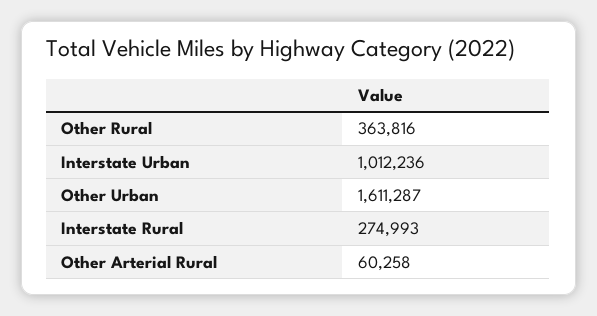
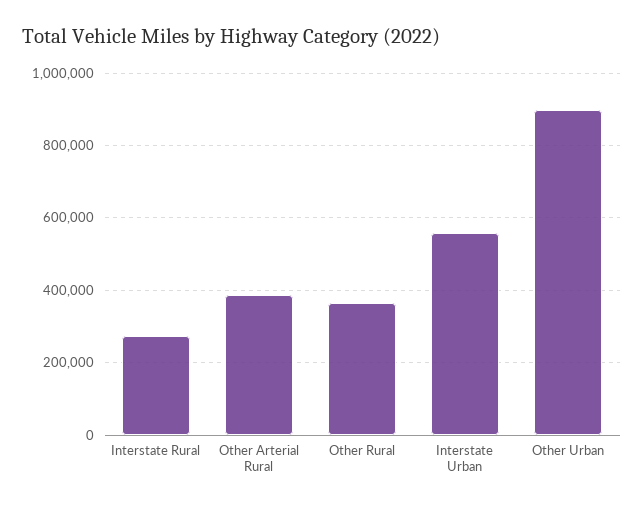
  {
    "Other Rural": 363816,
-   "Interstate Urban": 1012236,
+   "Interstate Urban": 560000,
-   "Other Urban": 1611287,
+   "Other Urban": 900000,
    "Interstate Rural": 274993,
-   "Other Arterial Rural": 60258
+   "Other Arterial Rural": 380000
  }

